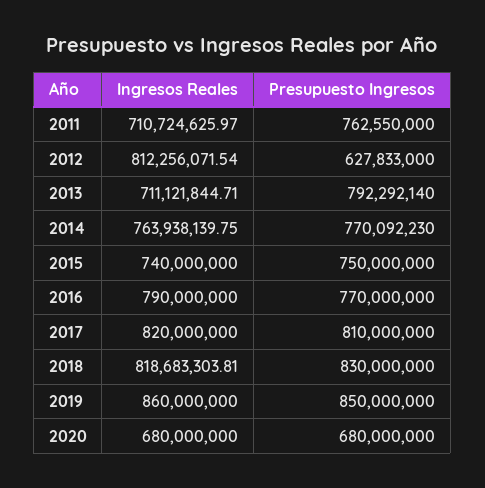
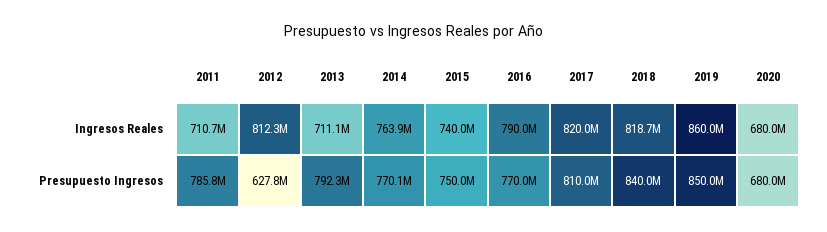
  {
    "Ingresos Reales": {
      "2011": 710724625.97,
      "2012": 812256071.54,
      "2013": 711121844.71,
      "2014": 763938139.75,
      "2015": 740000000,
      "2016": 790000000,
      "2017": 820000000,
      "2018": 818683303.81,
      "2019": 860000000,
      "2020": 680000000
    },
    "Presupuesto Ingresos": {
-     "2011": 762550000,
+     "2011": 785800000,
      "2012": 627833000,
      "2013": 792292140,
      "2014": 770092230,
      "2015": 750000000,
      "2016": 770000000,
      "2017": 810000000,
-     "2018": 830000000,
+     "2018": 840000000,
      "2019": 850000000,
      "2020": 680000000
    }
  }

